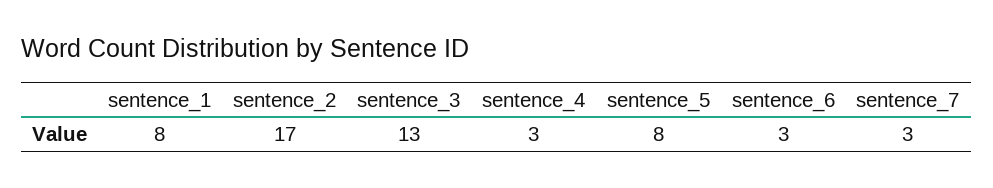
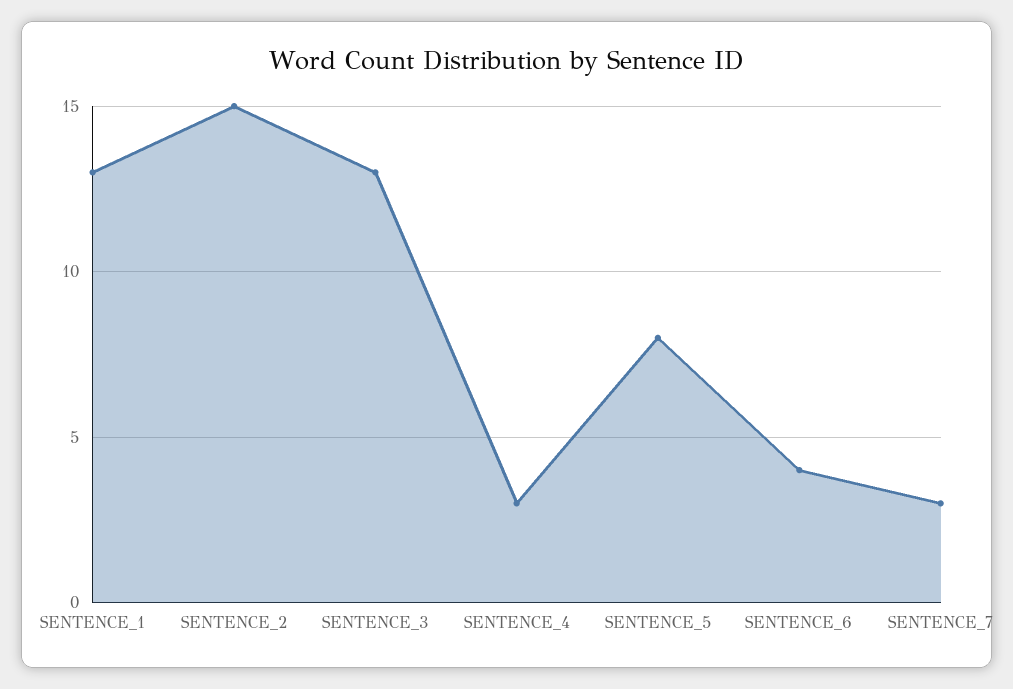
  {
-   "sentence_1": 8,
+   "sentence_1": 13,
-   "sentence_2": 17,
+   "sentence_2": 15,
    "sentence_3": 13,
    "sentence_4": 3,
    "sentence_5": 8,
-   "sentence_6": 3,
+   "sentence_6": 4,
    "sentence_7": 3
  }

